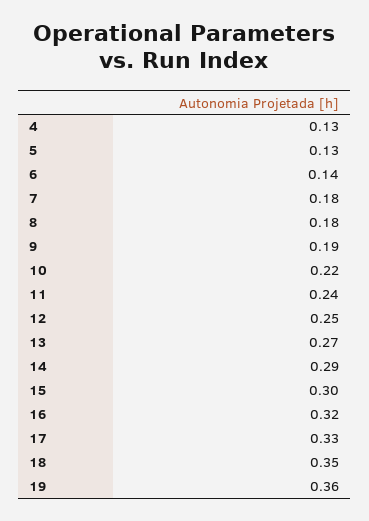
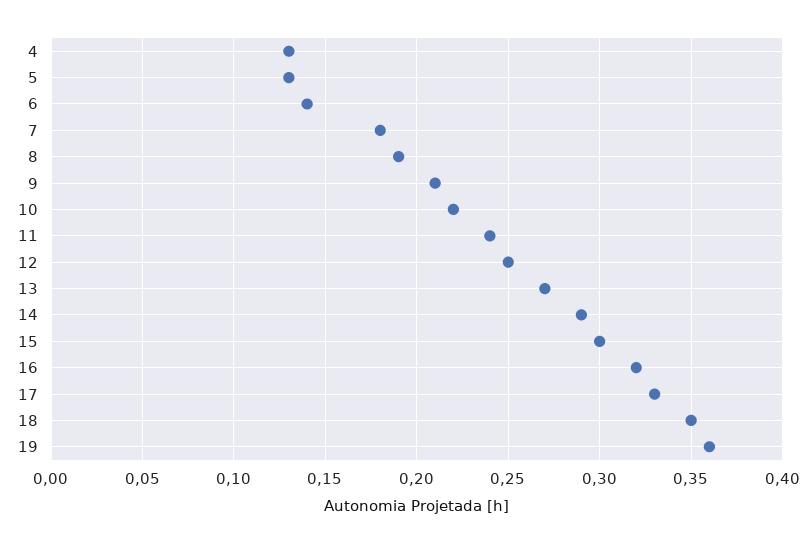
  {
    "4": 0.13,
    "5": 0.13,
    "6": 0.14,
    "7": 0.18,
-   "8": 0.18,
+   "8": 0.19,
-   "9": 0.19,
+   "9": 0.21,
    "10": 0.22,
    "11": 0.24,
    "12": 0.25,
    "13": 0.27,
    "14": 0.29,
    "15": 0.3,
    "16": 0.32,
    "17": 0.33,
    "18": 0.35,
    "19": 0.36
  }

